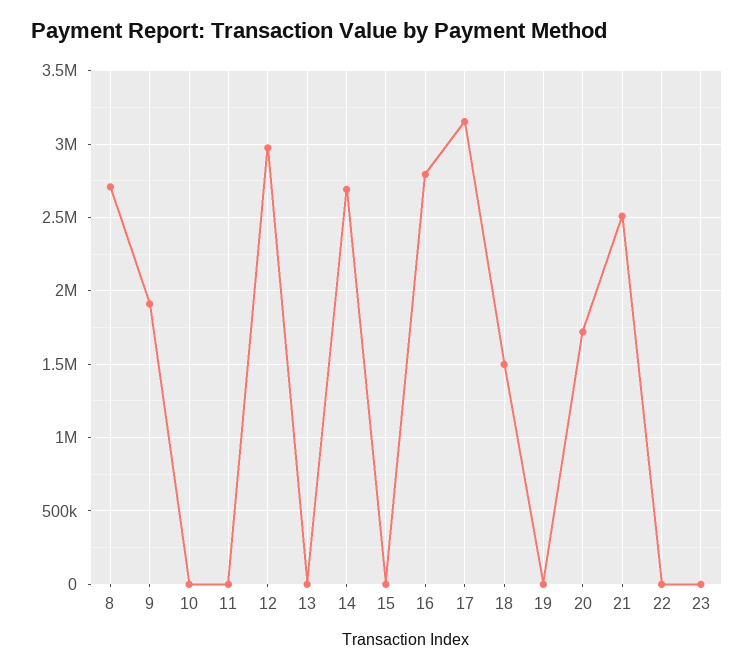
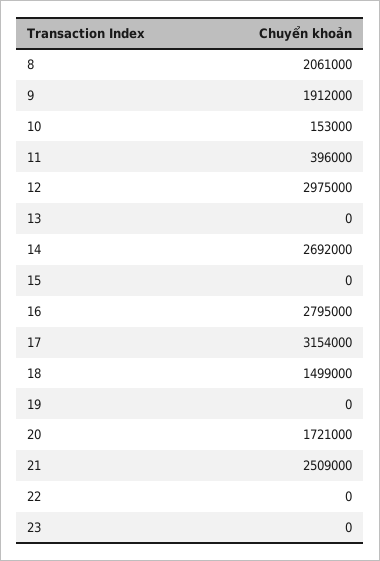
  {
-   "8": 2700000,
+   "8": 2061000,
    "9": 1912000,
-   "10": 0,
+   "10": 153000,
-   "11": 0,
+   "11": 396000,
    "12": 2975000,
    "13": 0,
    "14": 2692000,
    "15": 0,
    "16": 2795000,
    "17": 3154000,
    "18": 1499000,
    "19": 0,
    "20": 1721000,
    "21": 2509000,
    "22": 0,
    "23": 0
  }

